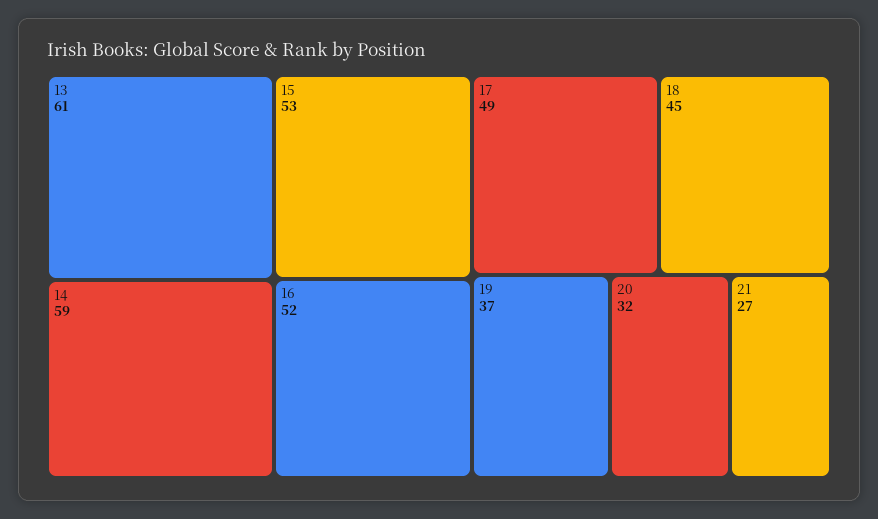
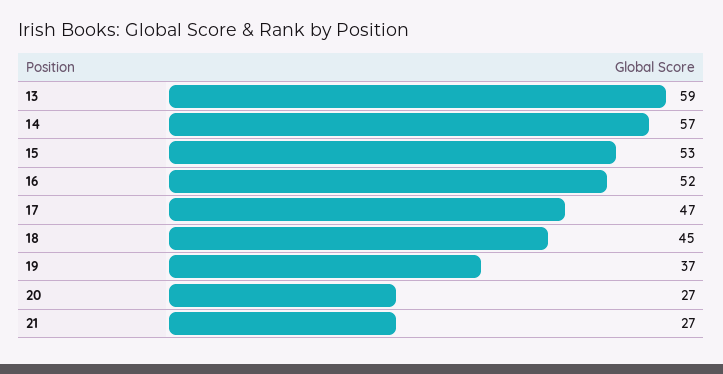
  {
-   "13": 61,
+   "13": 59,
-   "14": 59,
+   "14": 57,
    "15": 53,
    "16": 52,
-   "17": 49,
+   "17": 47,
    "18": 45,
    "19": 37,
-   "20": 32,
+   "20": 27,
    "21": 27
  }

